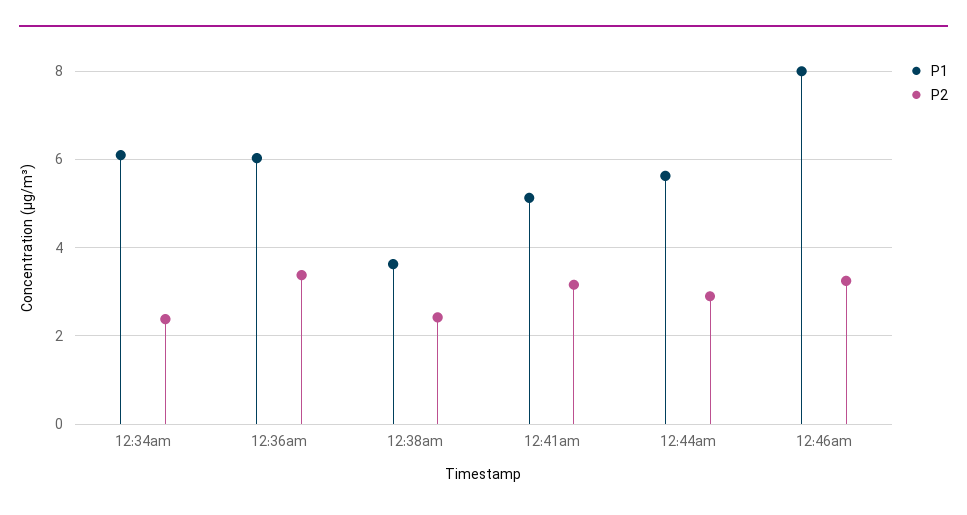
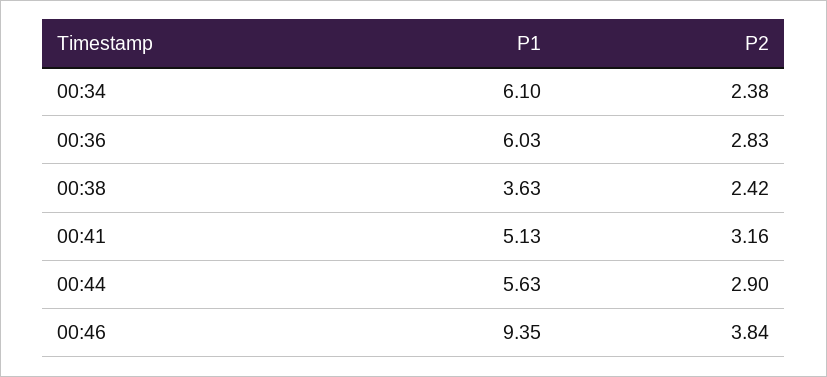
  {
    "P1": {
      "12:34am": 6.1,
      "12:36am": 6.03,
      "12:38am": 3.63,
      "12:41am": 5.13,
      "12:44am": 5.63,
-     "12:46am": 8
+     "12:46am": 9.35
    },
    "P2": {
      "12:34am": 2.38,
-     "12:36am": 3.4,
+     "12:36am": 2.83,
      "12:38am": 2.42,
      "12:41am": 3.16,
      "12:44am": 2.9,
-     "12:46am": 3.2
+     "12:46am": 3.84
    }
  }

